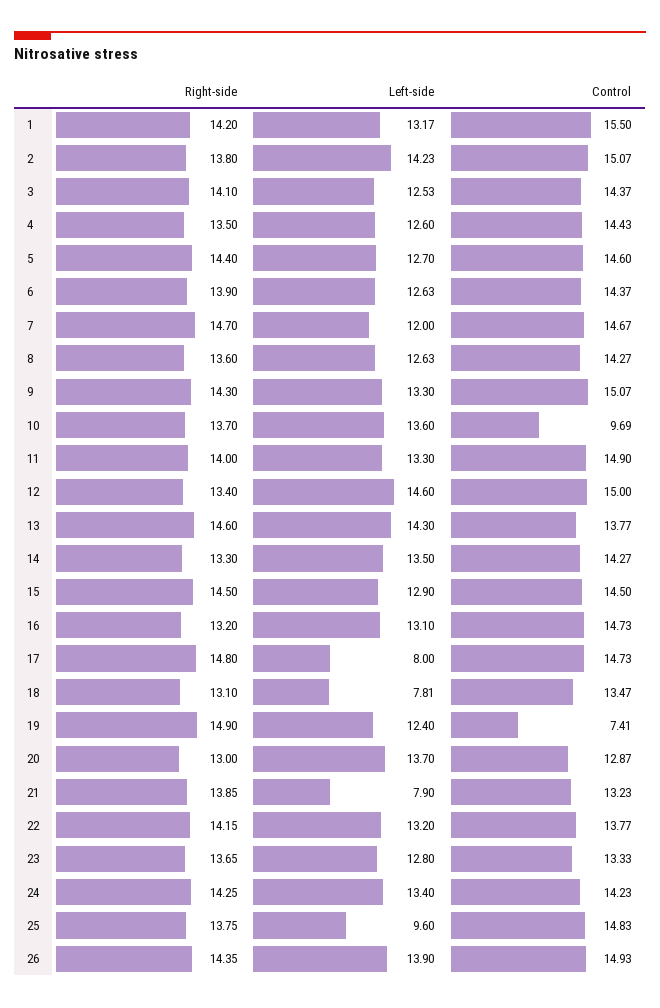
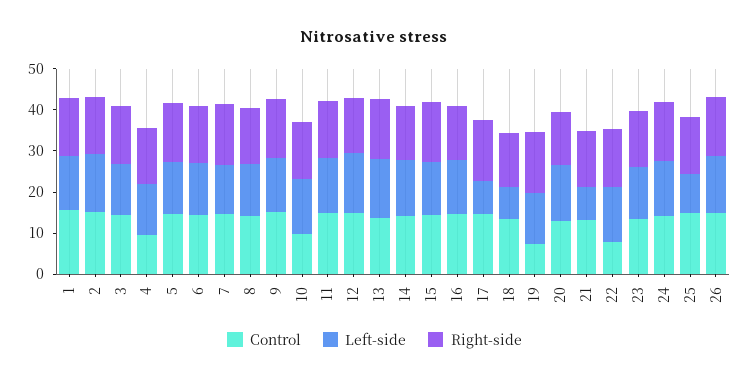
  {
    "Right-side": {
      "1": 14.2,
      "2": 13.8,
      "3": 14.1,
      "4": 13.5,
      "5": 14.4,
      "6": 13.9,
      "7": 14.7,
      "8": 13.6,
      "9": 14.3,
      "10": 13.7,
      "11": 14,
      "12": 13.4,
      "13": 14.6,
      "14": 13.3,
      "15": 14.5,
      "16": 13.2,
      "17": 14.8,
      "18": 13.1,
      "19": 14.9,
      "20": 13,
      "21": 13.85,
      "22": 14.15,
      "23": 13.65,
      "24": 14.25,
      "25": 13.75,
      "26": 14.35
    },
    "Left-side": {
      "1": 13.17,
      "2": 14.23,
      "3": 12.53,
      "4": 12.6,
      "5": 12.7,
      "6": 12.63,
      "7": 12,
      "8": 12.63,
      "9": 13.3,
      "10": 13.6,
      "11": 13.3,
      "12": 14.6,
      "13": 14.3,
      "14": 13.5,
      "15": 12.9,
      "16": 13.1,
      "17": 8,
      "18": 7.81,
      "19": 12.4,
      "20": 13.7,
      "21": 7.9,
      "22": 13.2,
      "23": 12.8,
      "24": 13.4,
      "25": 9.6,
      "26": 13.9
    },
    "Control": {
      "1": 15.5,
      "2": 15.07,
      "3": 14.37,
-     "4": 14.43,
+     "4": 10,
      "5": 14.6,
      "6": 14.37,
      "7": 14.67,
      "8": 14.27,
      "9": 15.07,
      "10": 9.69,
      "11": 14.9,
      "12": 15,
      "13": 13.77,
      "14": 14.27,
      "15": 14.5,
      "16": 14.73,
      "17": 14.73,
      "18": 13.47,
      "19": 7.41,
      "20": 12.87,
      "21": 13.23,
-     "22": 13.77,
+     "22": 8,
      "23": 13.33,
      "24": 14.23,
      "25": 14.83,
      "26": 14.93
    }
  }

